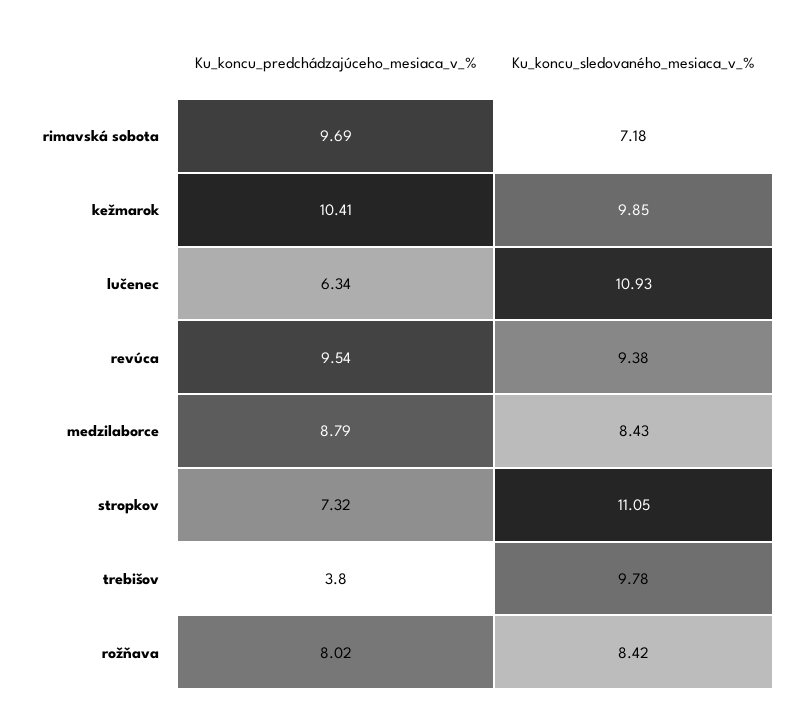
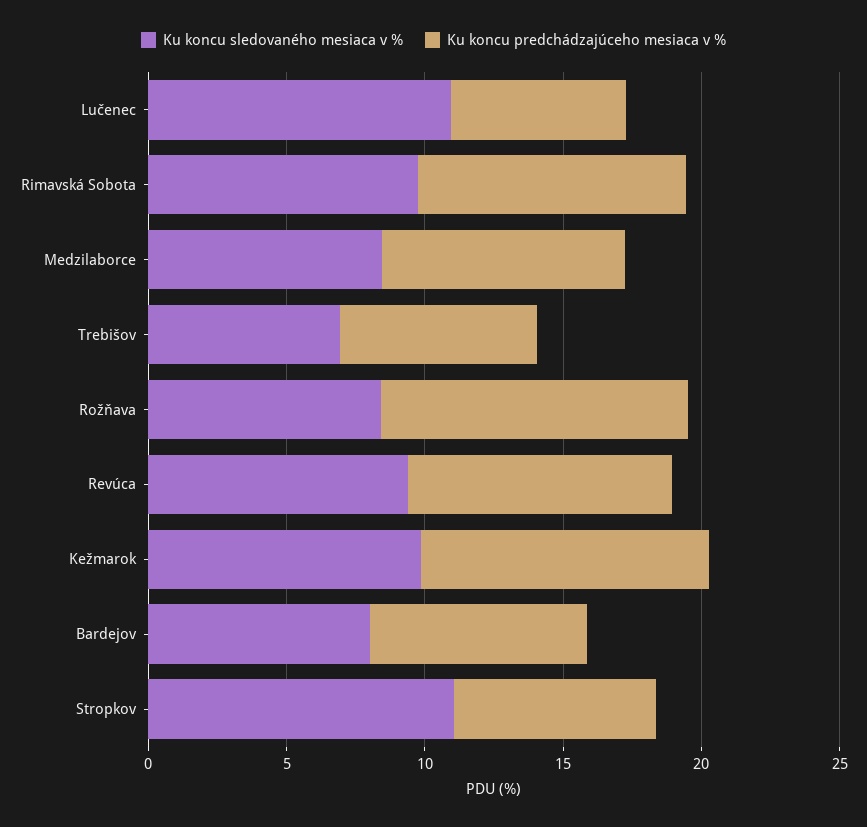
  {
    "Ku_koncu_predchádzajúceho_mesiaca_v_%": {
      "rimavská sobota": 9.69,
      "kežmarok": 10.41,
      "lučenec": 6.34,
      "revúca": 9.54,
      "medzilaborce": 8.79,
      "stropkov": 7.32,
-     "trebišov": 3.8,
+     "trebišov": 7,
-     "rožňava": 8.02
+     "rožňava": 11,
+     "Bardejov": 8
    },
    "Ku_koncu_sledovaného_mesiaca_v_%": {
-     "rimavská sobota": 7.18,
+     "rimavská sobota": 10,
      "kežmarok": 9.85,
      "lučenec": 10.93,
      "revúca": 9.38,
      "medzilaborce": 8.43,
      "stropkov": 11.05,
-     "trebišov": 9.78,
+     "trebišov": 7,
-     "rožňava": 8.42
+     "rožňava": 8.42,
+     "Bardejov": 8
    }
  }

